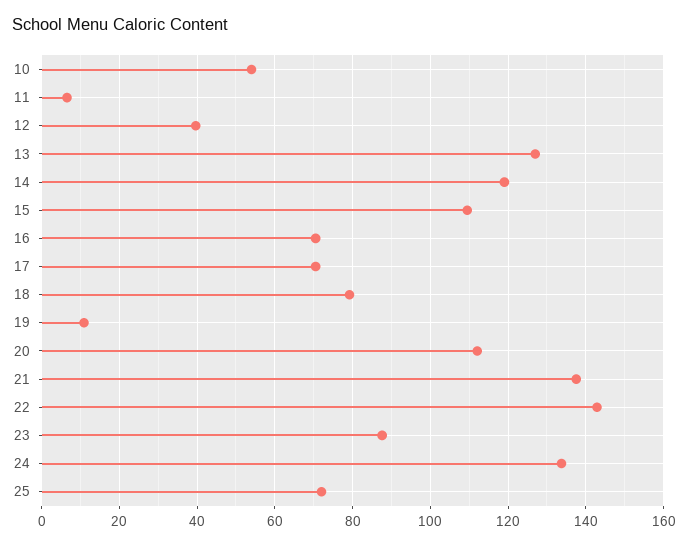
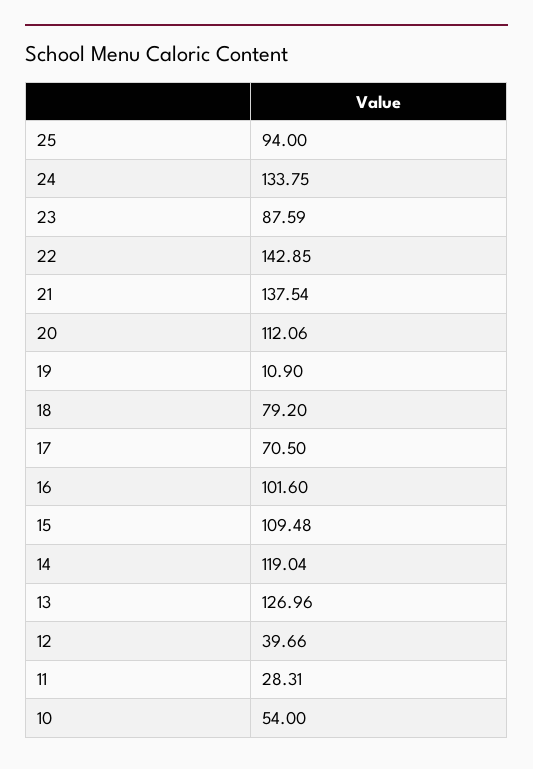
  {
    "10": 54,
-   "11": 6,
+   "11": 28.31,
    "12": 39.66,
    "13": 126.96,
    "14": 119.04,
    "15": 109.48,
-   "16": 70,
+   "16": 101.6,
    "17": 70.5,
    "18": 79.2,
    "19": 10.9,
    "20": 112.06,
    "21": 137.54,
    "22": 142.85,
    "23": 87.59,
    "24": 133.75,
-   "25": 72
+   "25": 94
  }

